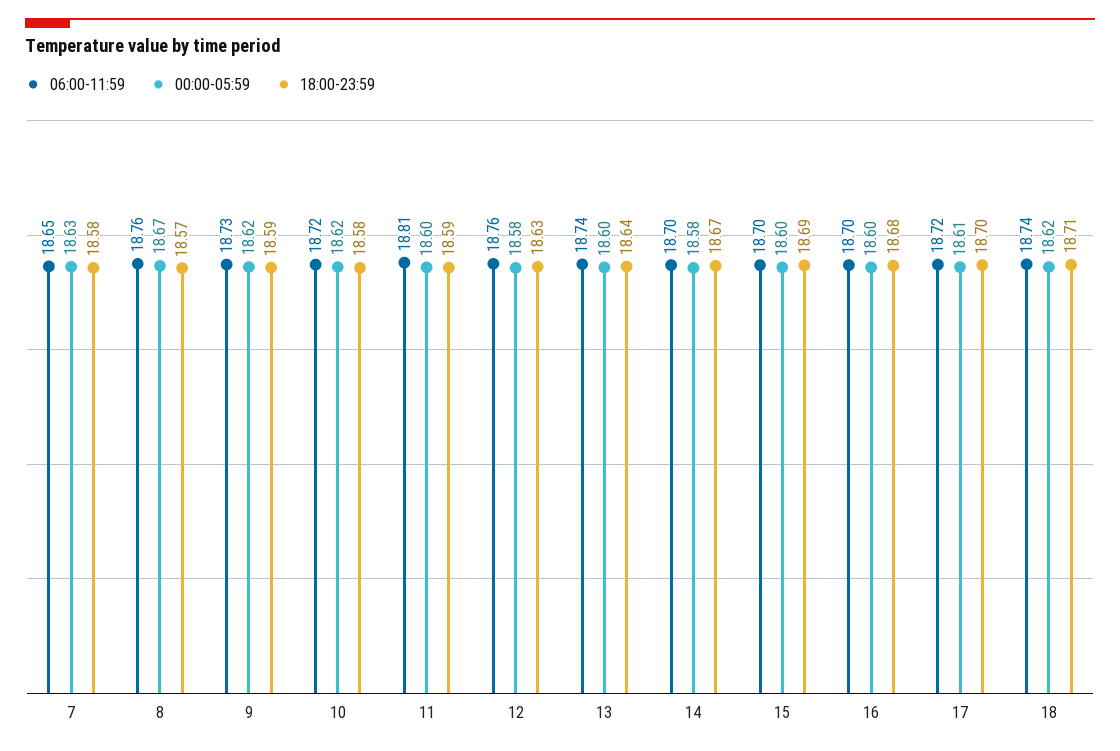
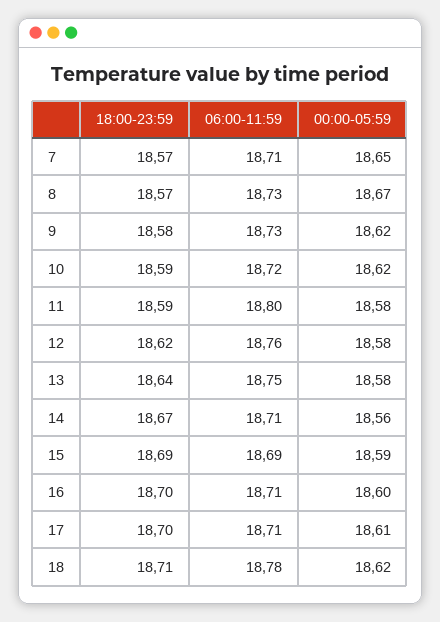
  {
    "06:00-11:59": {
-     "7": 18.65,
+     "7": 18.71,
-     "8": 18.76,
+     "8": 18.73,
      "9": 18.73,
      "10": 18.72,
-     "11": 18.81,
+     "11": 18.8,
      "12": 18.76,
-     "13": 18.74,
+     "13": 18.75,
-     "14": 18.7,
+     "14": 18.71,
-     "15": 18.7,
+     "15": 18.69,
-     "16": 18.7,
+     "16": 18.71,
-     "17": 18.72,
+     "17": 18.71,
-     "18": 18.74
+     "18": 18.78
    },
    "00:00-05:59": {
-     "7": 18.63,
+     "7": 18.65,
      "8": 18.67,
      "9": 18.62,
      "10": 18.62,
-     "11": 18.6,
+     "11": 18.58,
      "12": 18.58,
-     "13": 18.6,
+     "13": 18.58,
-     "14": 18.58,
+     "14": 18.56,
-     "15": 18.6,
+     "15": 18.59,
      "16": 18.6,
      "17": 18.61,
      "18": 18.62
    },
    "18:00-23:59": {
-     "7": 18.58,
+     "7": 18.57,
      "8": 18.57,
-     "9": 18.59,
+     "9": 18.58,
-     "10": 18.58,
+     "10": 18.59,
      "11": 18.59,
-     "12": 18.63,
+     "12": 18.62,
      "13": 18.64,
      "14": 18.67,
      "15": 18.69,
-     "16": 18.68,
+     "16": 18.7,
      "17": 18.7,
      "18": 18.71
    }
  }

